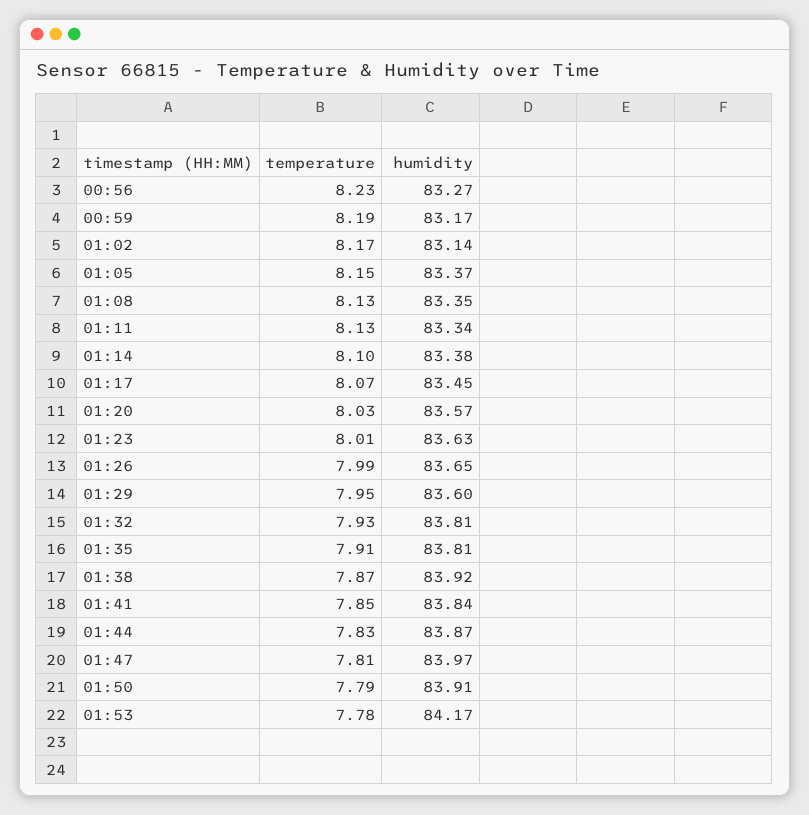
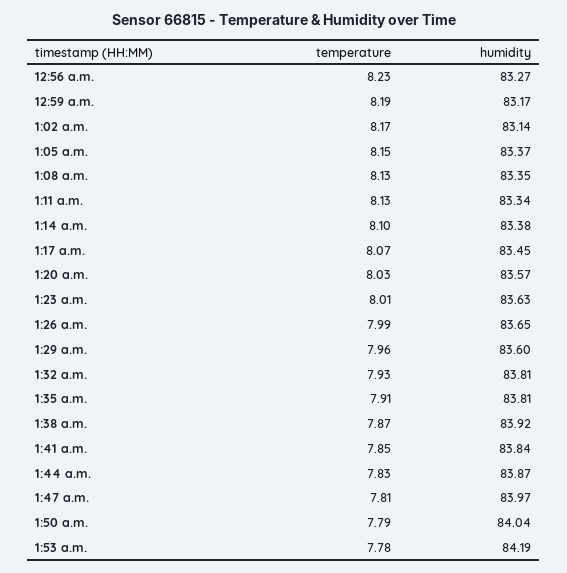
  {
    "temperature": {
      "00:56": 8.23,
      "00:59": 8.19,
      "01:02": 8.17,
      "01:05": 8.15,
      "01:08": 8.13,
      "01:11": 8.13,
      "01:14": 8.1,
      "01:17": 8.07,
      "01:20": 8.03,
      "01:23": 8.01,
      "01:26": 7.99,
-     "01:29": 7.95,
+     "01:29": 7.96,
      "01:32": 7.93,
      "01:35": 7.91,
      "01:38": 7.87,
      "01:41": 7.85,
      "01:44": 7.83,
      "01:47": 7.81,
      "01:50": 7.79,
      "01:53": 7.78
    },
    "humidity": {
      "00:56": 83.27,
      "00:59": 83.17,
      "01:02": 83.14,
      "01:05": 83.37,
      "01:08": 83.35,
      "01:11": 83.34,
      "01:14": 83.38,
      "01:17": 83.45,
      "01:20": 83.57,
      "01:23": 83.63,
      "01:26": 83.65,
      "01:29": 83.6,
      "01:32": 83.81,
      "01:35": 83.81,
      "01:38": 83.92,
      "01:41": 83.84,
      "01:44": 83.87,
      "01:47": 83.97,
-     "01:50": 83.91,
+     "01:50": 84.04,
-     "01:53": 84.17
+     "01:53": 84.19
    }
  }

